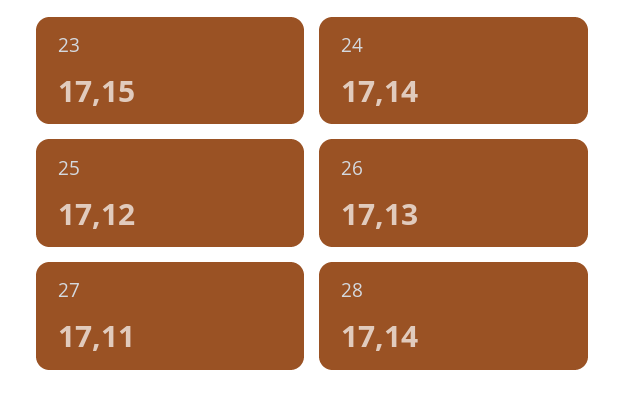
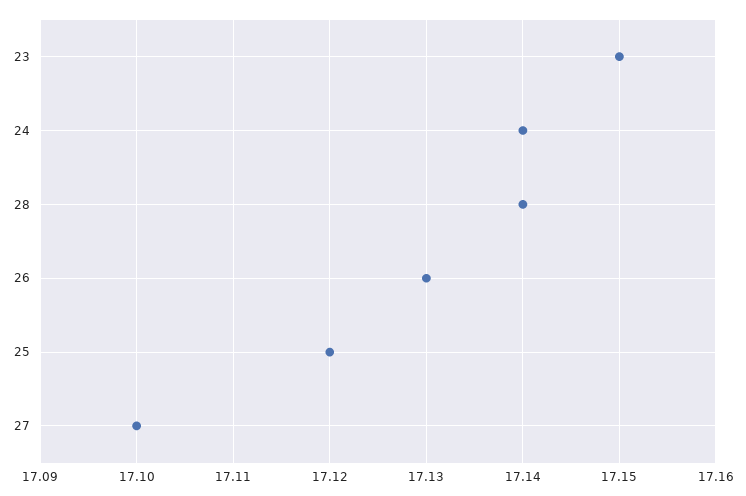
  {
    "23": 17.15,
    "24": 17.14,
    "25": 17.12,
    "26": 17.13,
-   "27": 17.11,
+   "27": 17.1,
    "28": 17.14
  }

